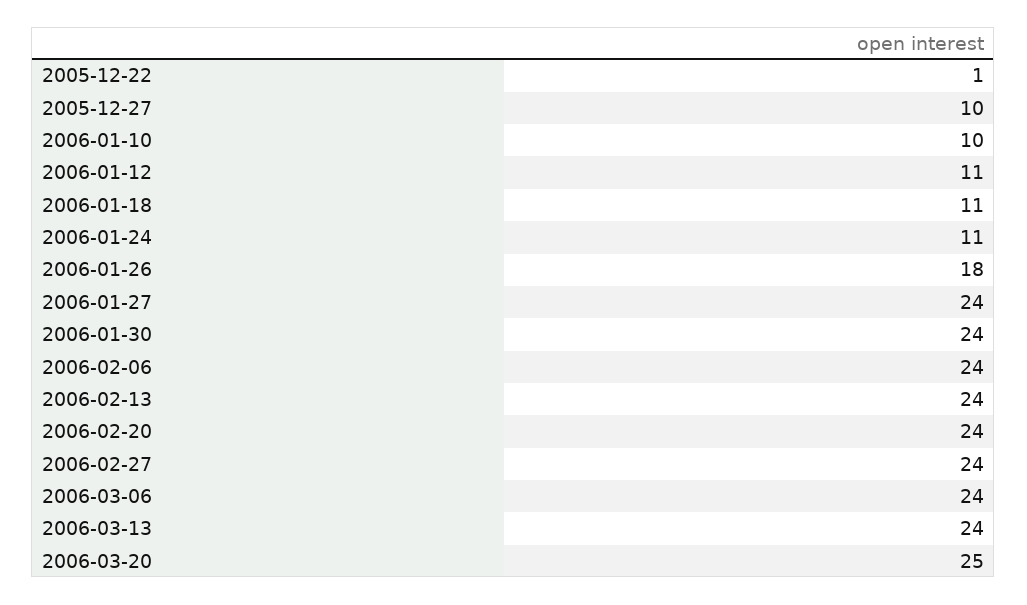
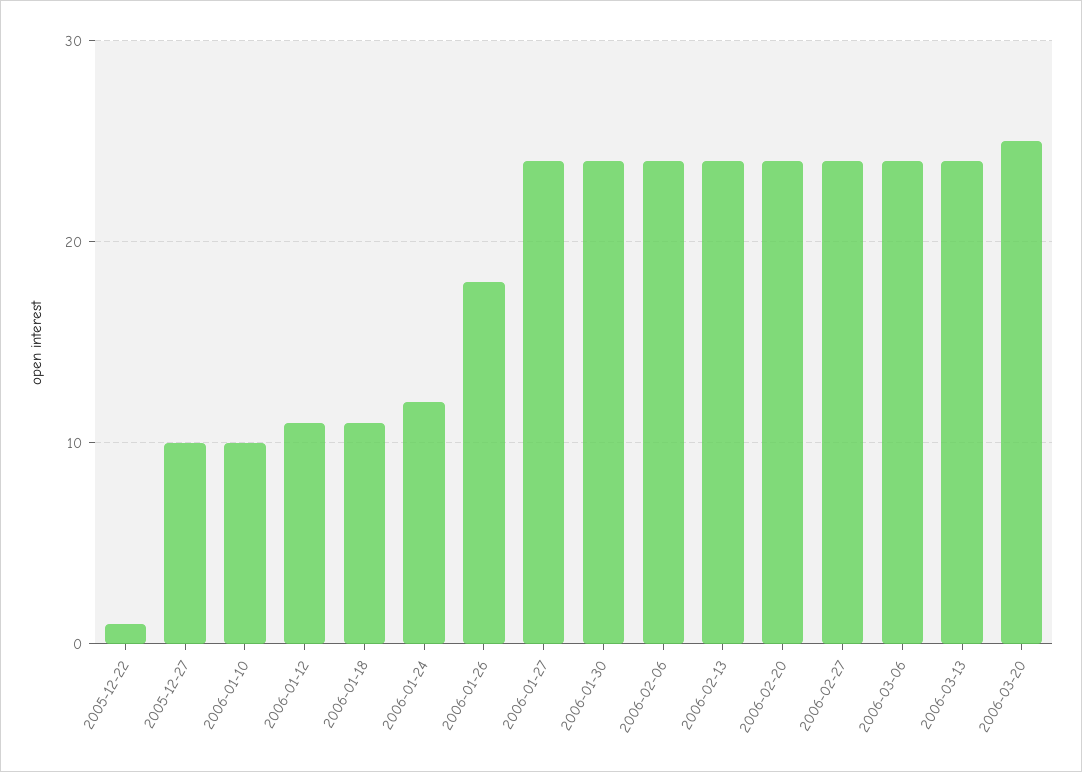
  {
    "2005-12-22": 1,
    "2005-12-27": 10,
    "2006-01-10": 10,
    "2006-01-12": 11,
    "2006-01-18": 11,
-   "2006-01-24": 11,
+   "2006-01-24": 12,
    "2006-01-26": 18,
    "2006-01-27": 24,
    "2006-01-30": 24,
    "2006-02-06": 24,
    "2006-02-13": 24,
    "2006-02-20": 24,
    "2006-02-27": 24,
    "2006-03-06": 24,
    "2006-03-13": 24,
    "2006-03-20": 25
  }

